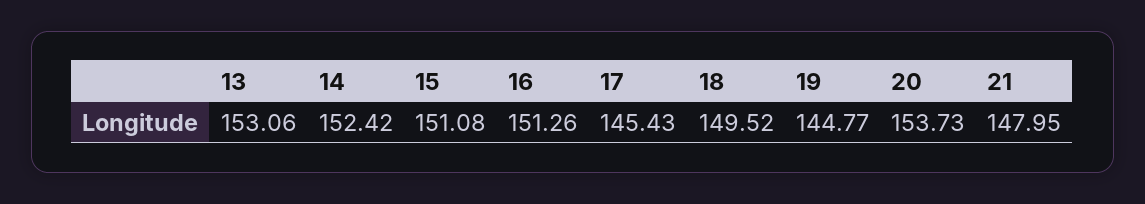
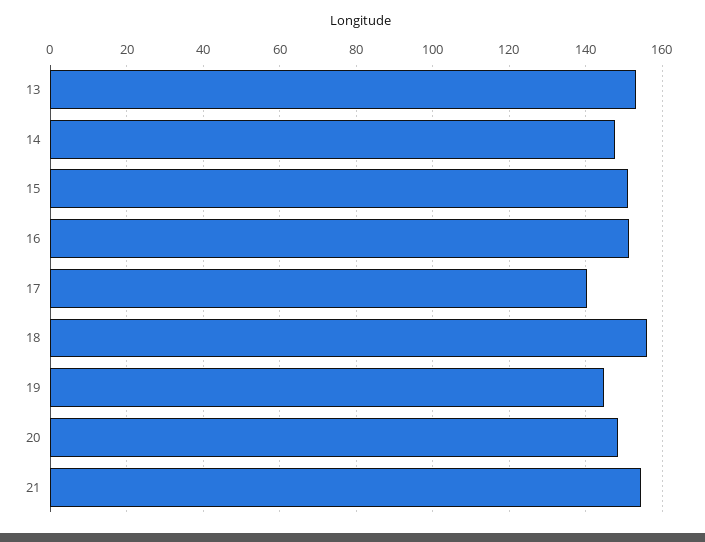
  {
    "13": 153.06,
-   "14": 152.42,
+   "14": 148,
    "15": 151.08,
    "16": 151.26,
-   "17": 145.43,
+   "17": 140,
-   "18": 149.52,
+   "18": 156,
    "19": 144.77,
-   "20": 153.73,
+   "20": 148,
-   "21": 147.95
+   "21": 154
  }

